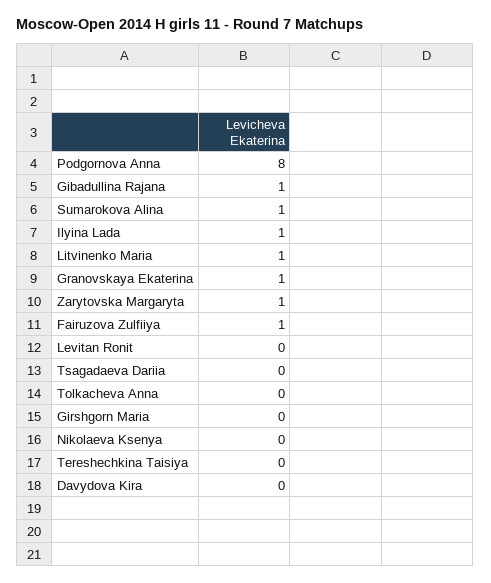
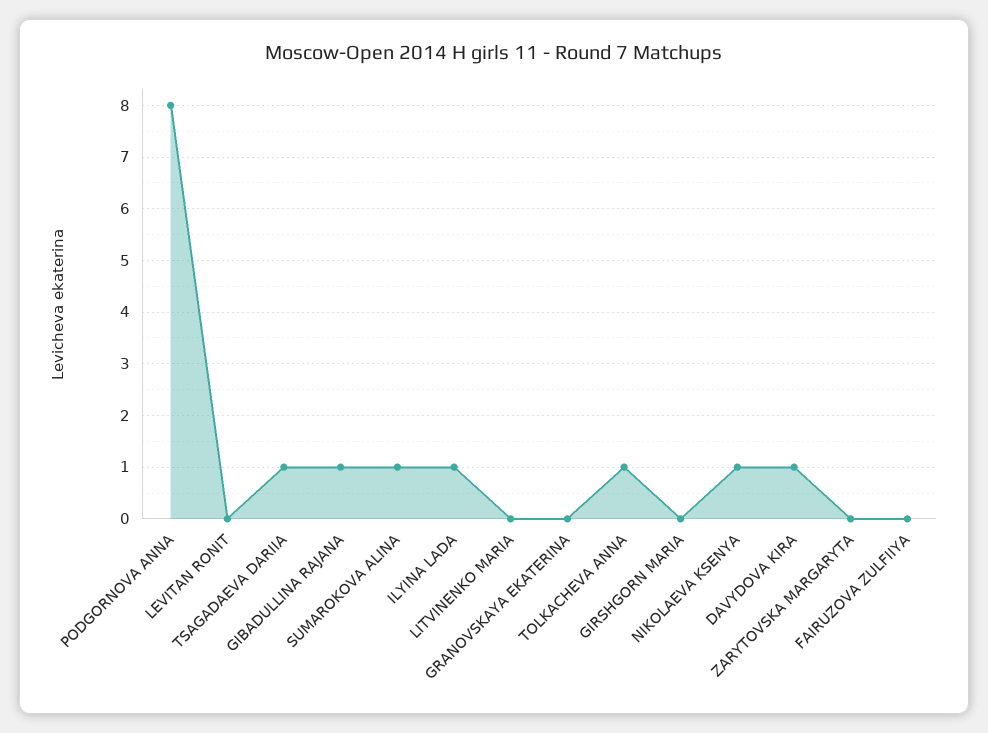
  {
    "Podgornova Anna": 8,
    "Gibadullina Rajana": 1,
    "Sumarokova Alina": 1,
    "Ilyina Lada": 1,
-   "Litvinenko Maria": 1,
+   "Litvinenko Maria": 0,
-   "Granovskaya Ekaterina": 1,
+   "Granovskaya Ekaterina": 0,
-   "Zarytovska Margaryta": 1,
+   "Zarytovska Margaryta": 0,
-   "Fairuzova Zulfiiya": 1,
+   "Fairuzova Zulfiiya": 0,
    "Levitan Ronit": 0,
-   "Tsagadaeva Dariia": 0,
+   "Tsagadaeva Dariia": 1,
-   "Tolkacheva Anna": 0,
+   "Tolkacheva Anna": 1,
    "Girshgorn Maria": 0,
-   "Nikolaeva Ksenya": 0,
+   "Nikolaeva Ksenya": 1,
-   "Tereshechkina Taisiya": 0,
-   "Davydova Kira": 0
+   "Davydova Kira": 1
  }

